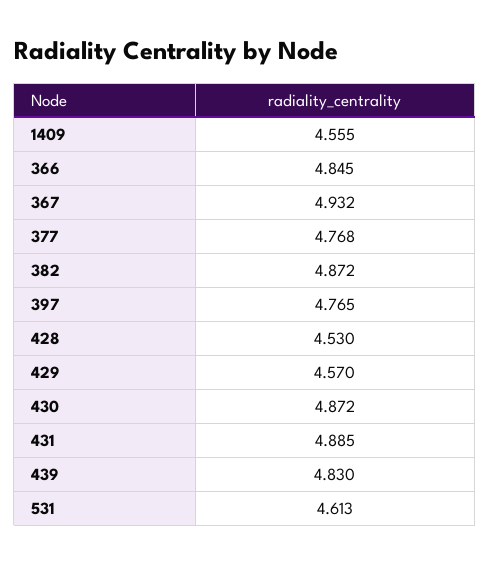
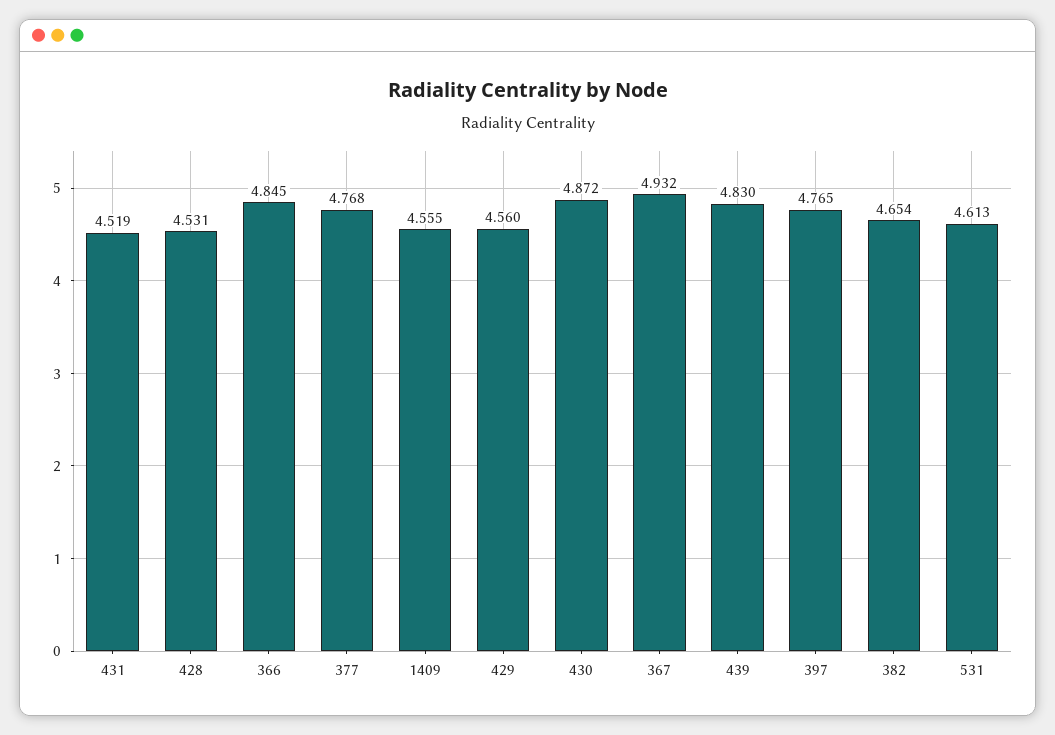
  {
    "1409": 4.555,
    "366": 4.845,
    "367": 4.932,
    "377": 4.768,
-   "382": 4.872,
+   "382": 4.654,
    "397": 4.765,
-   "428": 4.53,
+   "428": 4.531,
-   "429": 4.57,
+   "429": 4.56,
    "430": 4.872,
-   "431": 4.885,
+   "431": 4.519,
    "439": 4.83,
    "531": 4.613
  }

